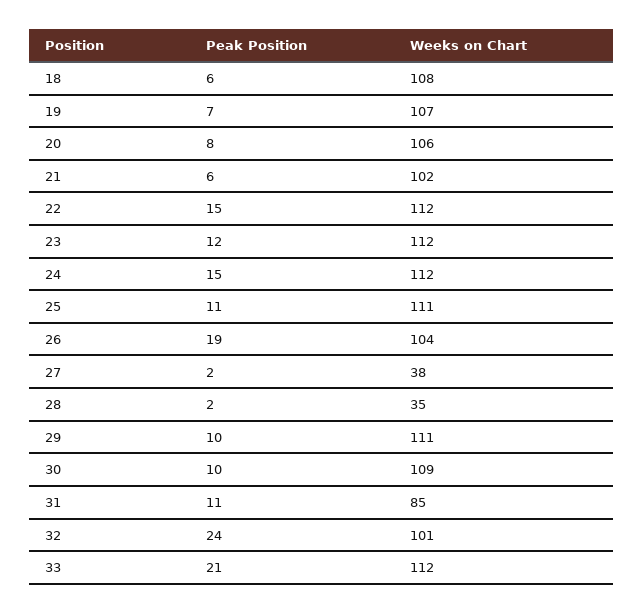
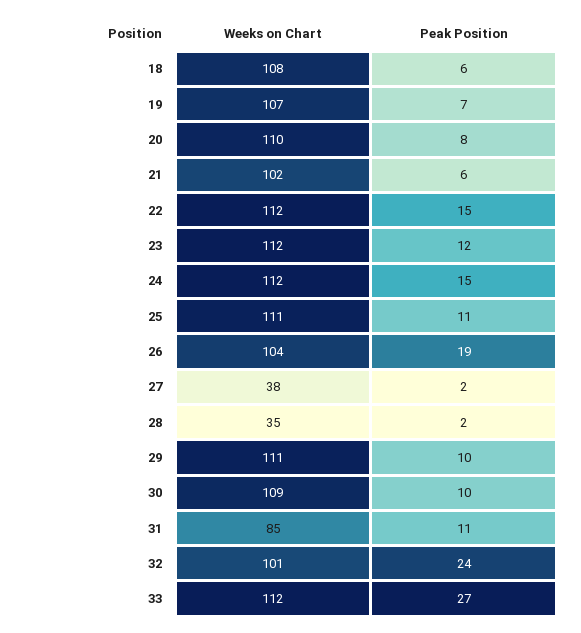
  {
    "Peak Position": {
      "18": 6,
      "19": 7,
      "20": 8,
      "21": 6,
      "22": 15,
      "23": 12,
      "24": 15,
      "25": 11,
      "26": 19,
      "27": 2,
      "28": 2,
      "29": 10,
      "30": 10,
      "31": 11,
      "32": 24,
-     "33": 21
+     "33": 27
    },
    "Weeks on Chart": {
      "18": 108,
      "19": 107,
-     "20": 106,
+     "20": 110,
      "21": 102,
      "22": 112,
      "23": 112,
      "24": 112,
      "25": 111,
      "26": 104,
      "27": 38,
      "28": 35,
      "29": 111,
      "30": 109,
      "31": 85,
      "32": 101,
      "33": 112
    }
  }

